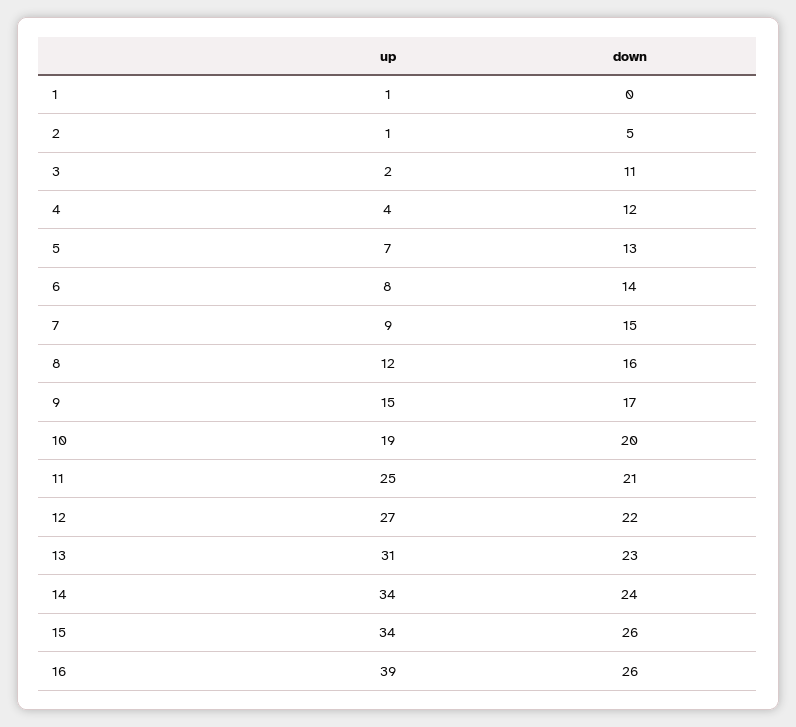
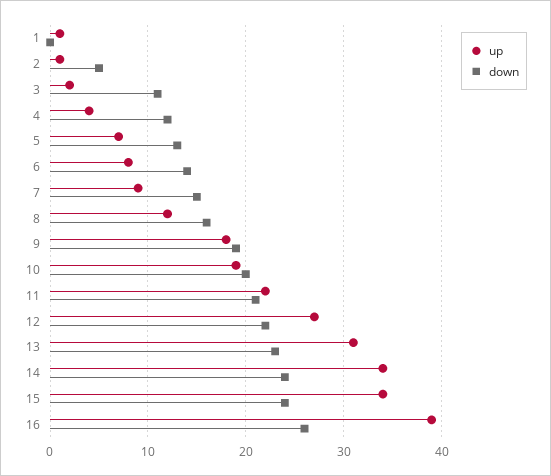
  {
    "up": {
      "1": 1,
      "2": 1,
      "3": 2,
      "4": 4,
      "5": 7,
      "6": 8,
      "7": 9,
      "8": 12,
-     "9": 15,
+     "9": 18,
      "10": 19,
-     "11": 25,
+     "11": 22,
      "12": 27,
      "13": 31,
      "14": 34,
      "15": 34,
      "16": 39
    },
    "down": {
      "1": 0,
      "2": 5,
      "3": 11,
      "4": 12,
      "5": 13,
      "6": 14,
      "7": 15,
      "8": 16,
-     "9": 17,
+     "9": 19,
      "10": 20,
      "11": 21,
      "12": 22,
      "13": 23,
      "14": 24,
-     "15": 26,
+     "15": 24,
      "16": 26
    }
  }

